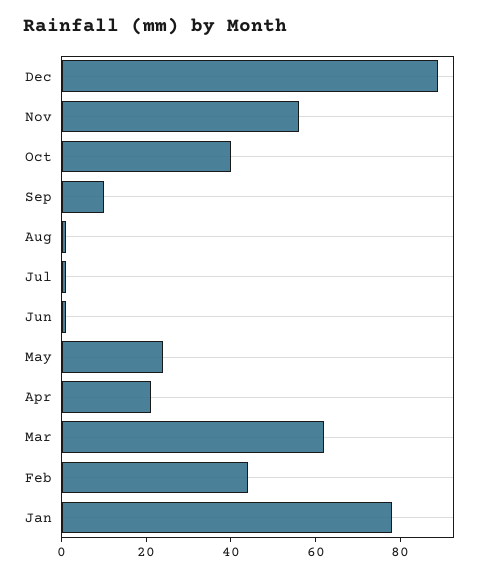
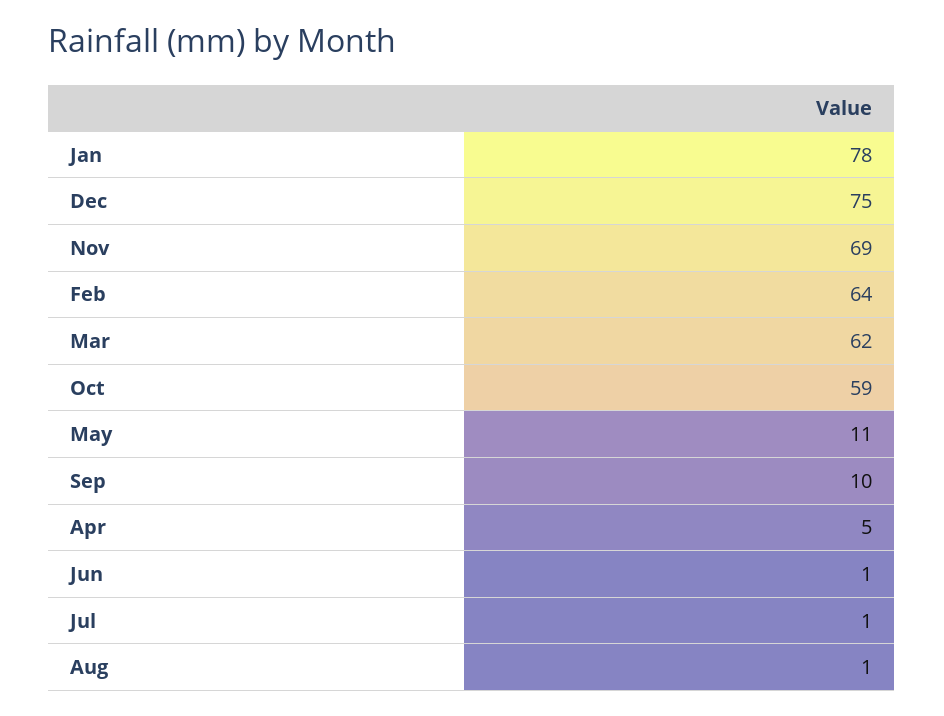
  {
-   "Dec": 90,
+   "Dec": 75,
-   "Nov": 55,
+   "Nov": 69,
-   "Oct": 40,
+   "Oct": 59,
    "Sep": 10,
    "Aug": 1,
    "Jul": 1,
    "Jun": 1,
-   "May": 25,
+   "May": 11,
-   "Apr": 20,
+   "Apr": 5,
    "Mar": 62,
-   "Feb": 45,
+   "Feb": 64,
    "Jan": 78
  }

